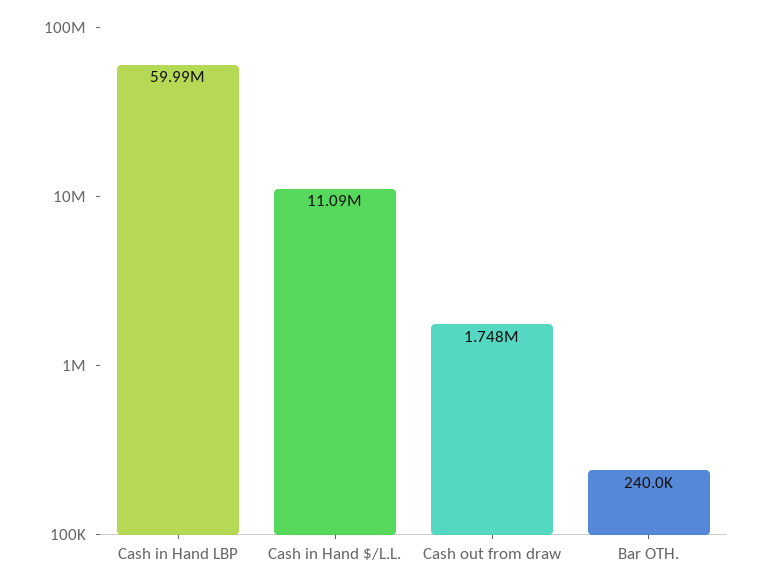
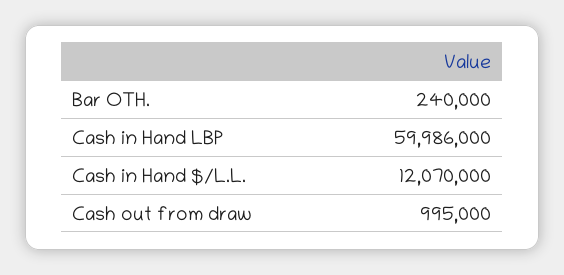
  {
    "Cash in Hand LBP": 59986000,
-   "Cash in Hand $/L.L.": 11090000,
+   "Cash in Hand $/L.L.": 12070000,
-   "Cash out from draw": 1748000,
+   "Cash out from draw": 995000,
    "Bar OTH.": 240000
  }

